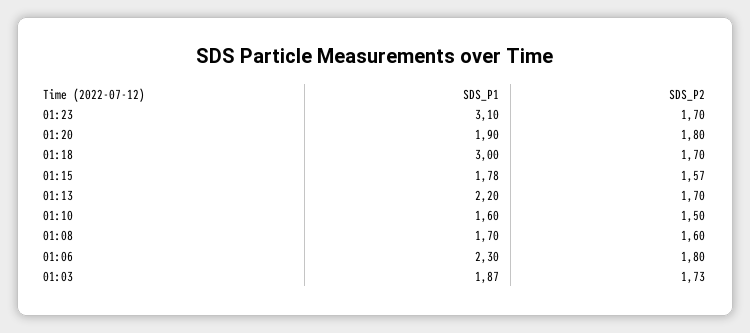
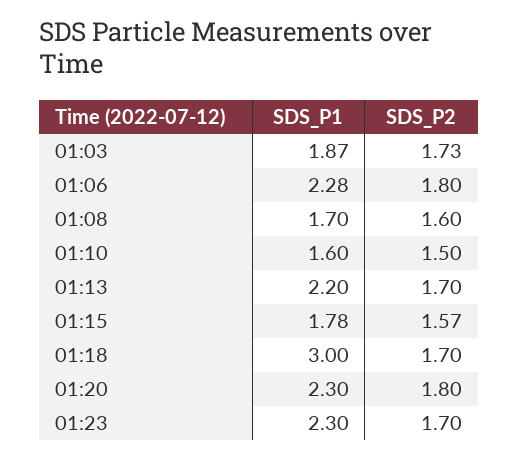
  {
    "SDS_P1": {
-     "01:23": 3.1,
+     "01:23": 2.3,
-     "01:20": 1.9,
+     "01:20": 2.3,
      "01:18": 3,
      "01:15": 1.78,
      "01:13": 2.2,
      "01:10": 1.6,
      "01:08": 1.7,
-     "01:06": 2.3,
+     "01:06": 2.28,
      "01:03": 1.87
    },
    "SDS_P2": {
      "01:23": 1.7,
      "01:20": 1.8,
      "01:18": 1.7,
      "01:15": 1.57,
      "01:13": 1.7,
      "01:10": 1.5,
      "01:08": 1.6,
      "01:06": 1.8,
      "01:03": 1.73
    }
  }

